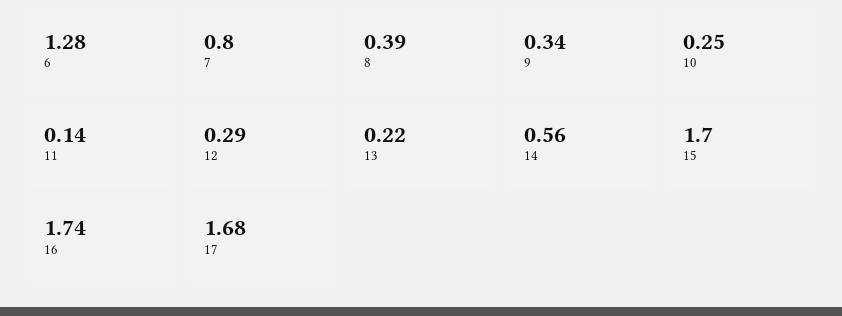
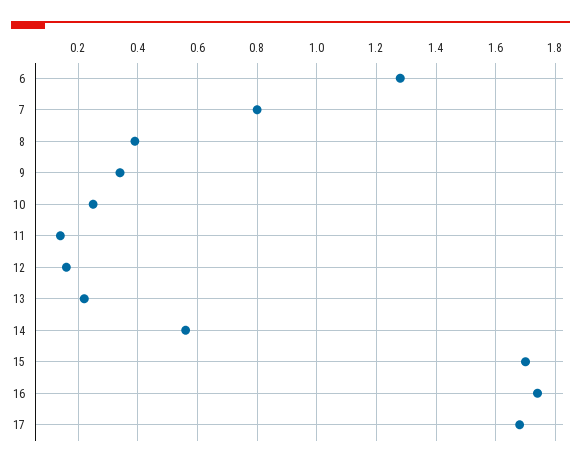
  {
    "6": 1.28,
    "7": 0.8,
    "8": 0.39,
    "9": 0.34,
    "10": 0.25,
    "11": 0.14,
-   "12": 0.29,
+   "12": 0.15,
    "13": 0.22,
    "14": 0.56,
    "15": 1.7,
    "16": 1.74,
    "17": 1.68
  }

